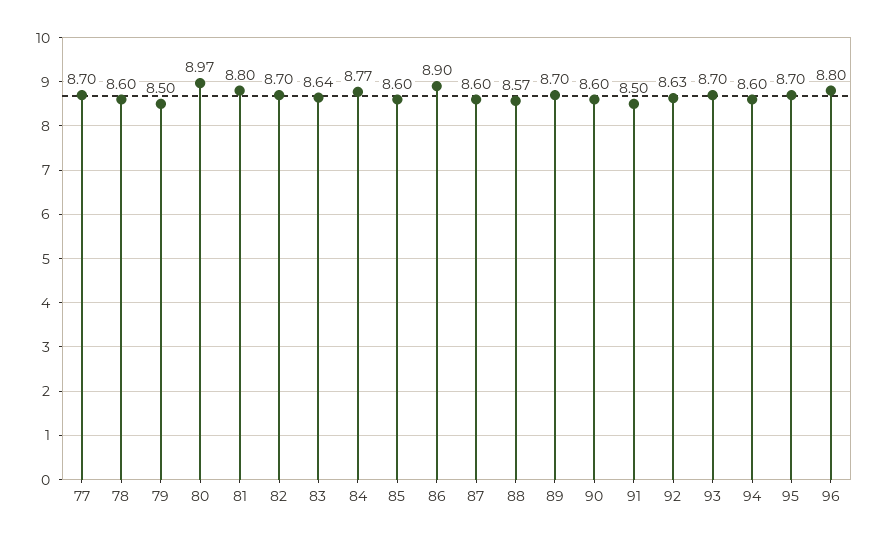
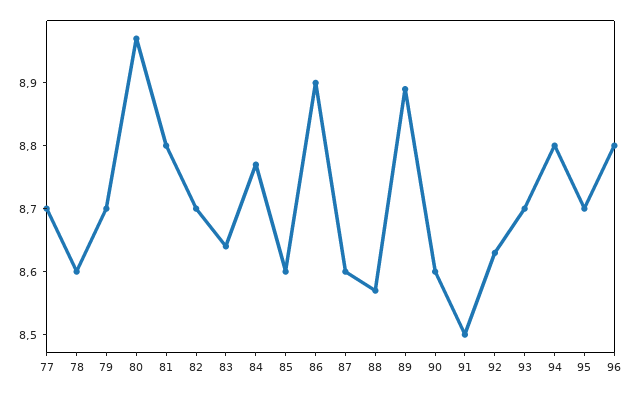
  {
    "77": 8.7,
    "78": 8.6,
-   "79": 8.5,
+   "79": 8.7,
    "80": 8.97,
    "81": 8.8,
    "82": 8.7,
    "83": 8.64,
    "84": 8.77,
    "85": 8.6,
    "86": 8.9,
    "87": 8.6,
    "88": 8.57,
-   "89": 8.7,
+   "89": 8.9,
    "90": 8.6,
    "91": 8.5,
    "92": 8.63,
    "93": 8.7,
-   "94": 8.6,
+   "94": 8.8,
    "95": 8.7,
    "96": 8.8
  }

